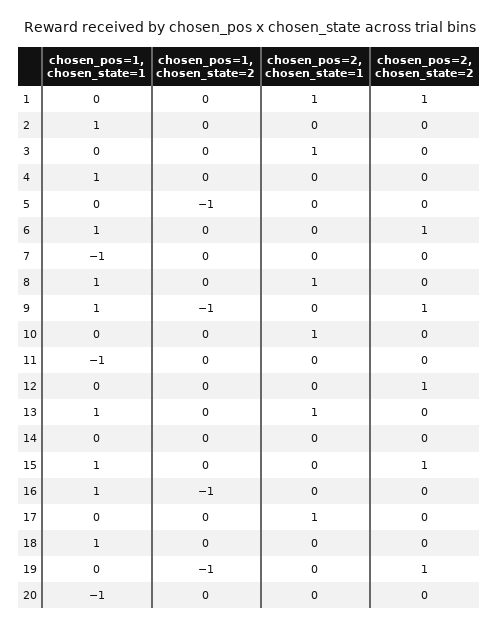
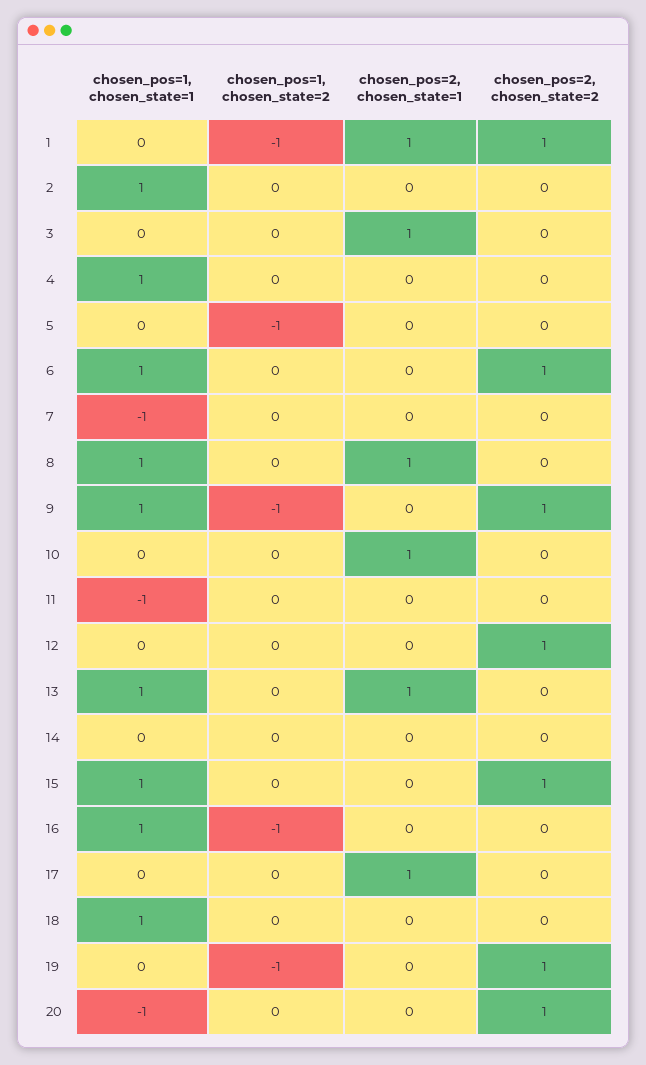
  {
    "chosen_pos=1, chosen_state=1": {
      "1": 0,
      "2": 1,
      "3": 0,
      "4": 1,
      "5": 0,
      "6": 1,
      "7": -1,
      "8": 1,
      "9": 1,
      "10": 0,
      "11": -1,
      "12": 0,
      "13": 1,
      "14": 0,
      "15": 1,
      "16": 1,
      "17": 0,
      "18": 1,
      "19": 0,
      "20": -1
    },
    "chosen_pos=1, chosen_state=2": {
-     "1": 0,
+     "1": -1,
      "2": 0,
      "3": 0,
      "4": 0,
      "5": -1,
      "6": 0,
      "7": 0,
      "8": 0,
      "9": -1,
      "10": 0,
      "11": 0,
      "12": 0,
      "13": 0,
      "14": 0,
      "15": 0,
      "16": -1,
      "17": 0,
      "18": 0,
      "19": -1,
      "20": 0
    },
    "chosen_pos=2, chosen_state=1": {
      "1": 1,
      "2": 0,
      "3": 1,
      "4": 0,
      "5": 0,
      "6": 0,
      "7": 0,
      "8": 1,
      "9": 0,
      "10": 1,
      "11": 0,
      "12": 0,
      "13": 1,
      "14": 0,
      "15": 0,
      "16": 0,
      "17": 1,
      "18": 0,
      "19": 0,
      "20": 0
    },
    "chosen_pos=2, chosen_state=2": {
      "1": 1,
      "2": 0,
      "3": 0,
      "4": 0,
      "5": 0,
      "6": 1,
      "7": 0,
      "8": 0,
      "9": 1,
      "10": 0,
      "11": 0,
      "12": 1,
      "13": 0,
      "14": 0,
      "15": 1,
      "16": 0,
      "17": 0,
      "18": 0,
      "19": 1,
-     "20": 0
+     "20": 1
    }
  }

